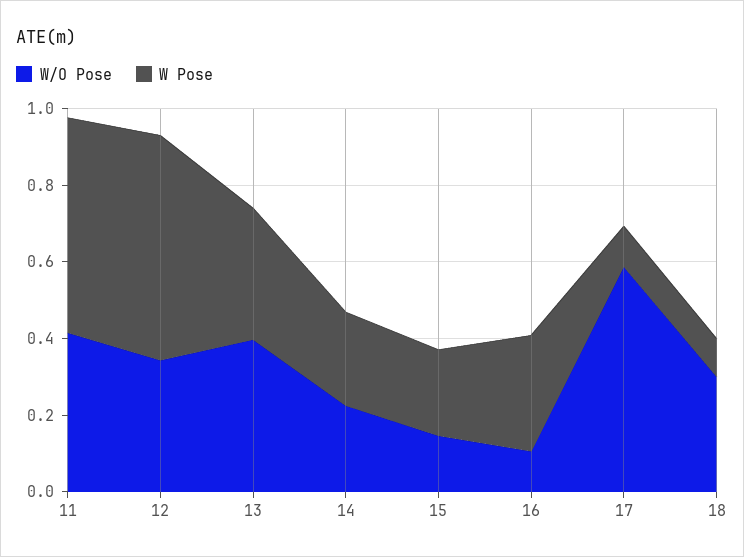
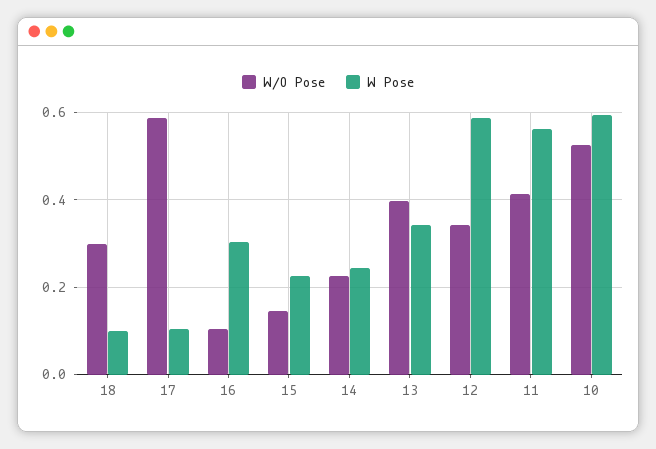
  {
    "W/O Pose": {
      "11": 0.42,
      "12": 0.34,
      "13": 0.4,
      "14": 0.22,
      "15": 0.14,
      "16": 0.1,
      "17": 0.58,
-     "18": 0.3
+     "18": 0.3,
+     "10": 0.52
    },
    "W Pose": {
      "11": 0.56,
      "12": 0.58,
      "13": 0.34,
      "14": 0.24,
      "15": 0.22,
      "16": 0.3,
      "17": 0.1,
-     "18": 0.1
+     "18": 0.1,
+     "10": 0.6
    }
  }

